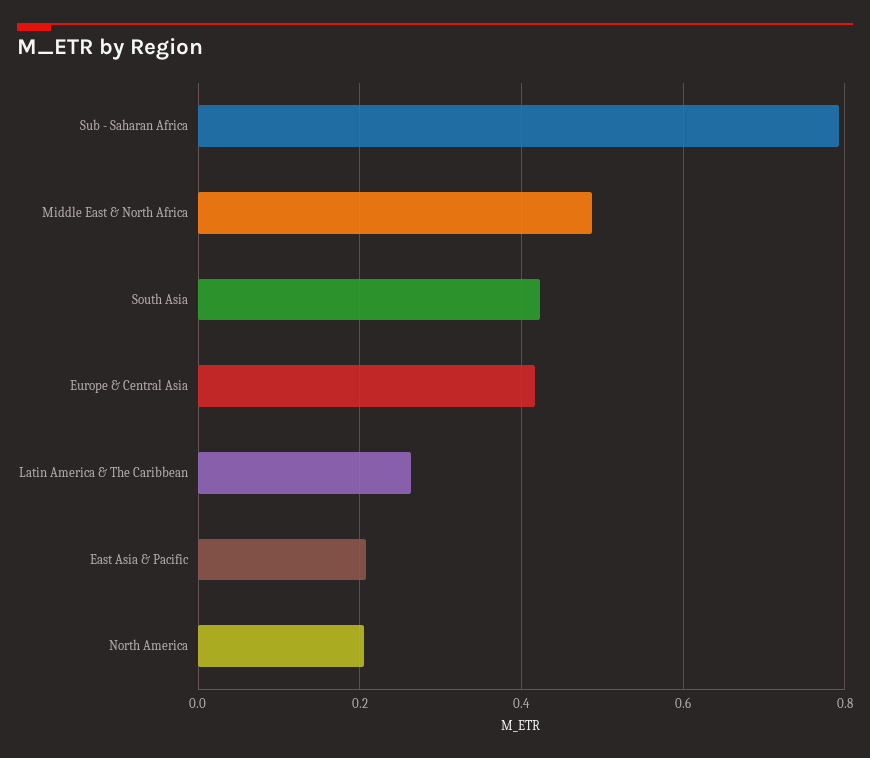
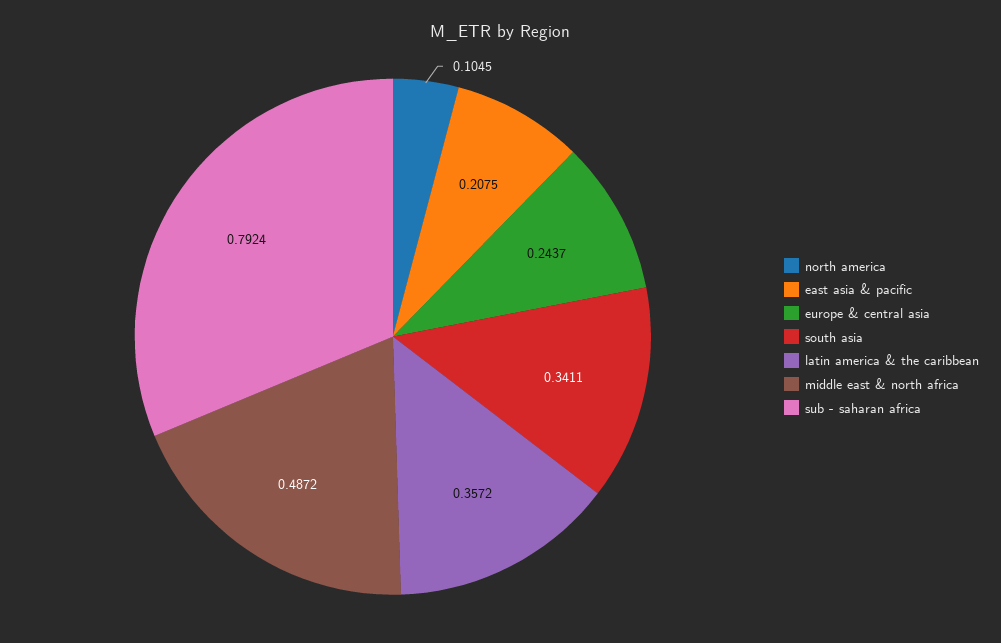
  {
    "Sub - Saharan Africa": 0.7924,
    "Middle East & North Africa": 0.4872,
-   "South Asia": 0.42,
+   "South Asia": 0.3411,
-   "Europe & Central Asia": 0.42,
+   "Europe & Central Asia": 0.2437,
-   "Latin America & The Caribbean": 0.26,
+   "Latin America & The Caribbean": 0.3572,
    "East Asia & Pacific": 0.2075,
-   "North America": 0.2
+   "North America": 0.1045
  }

